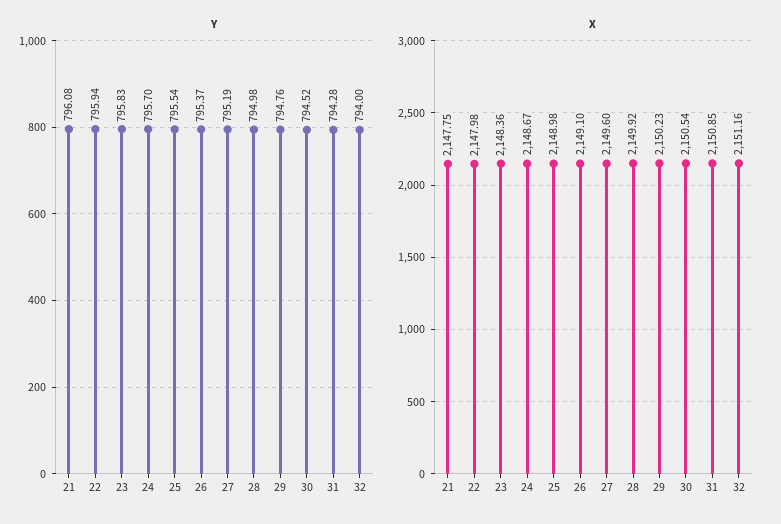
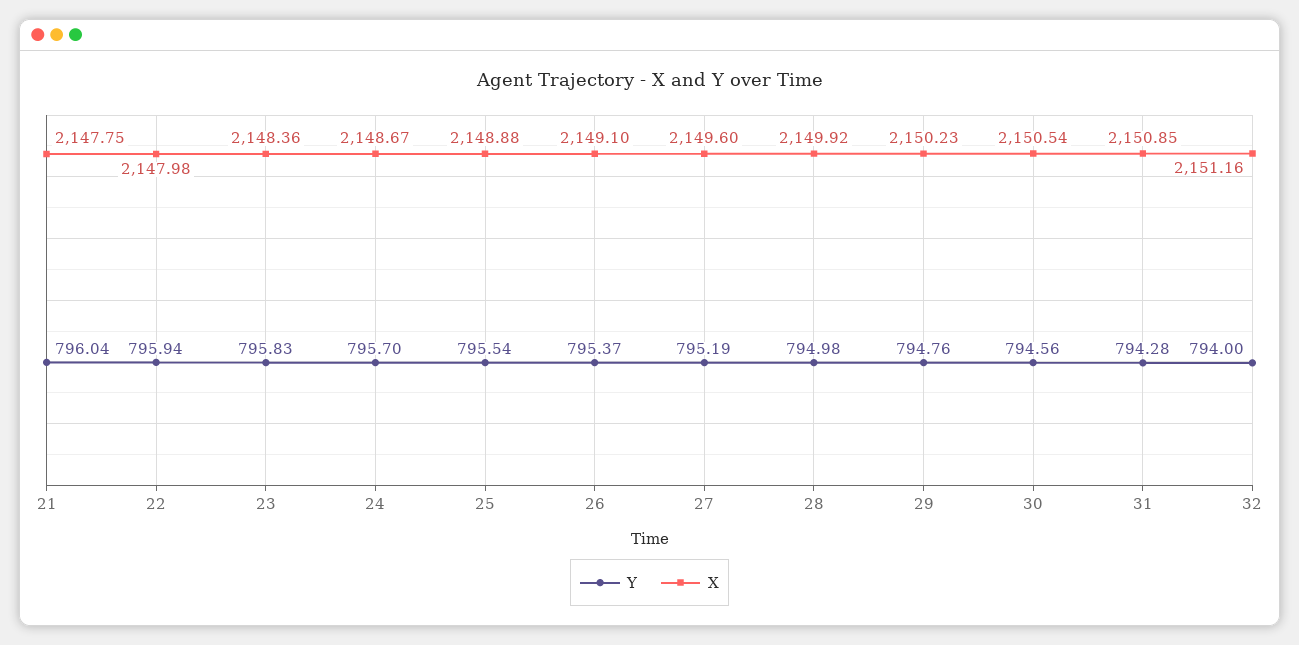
  {
    "Y": {
-     "21": 796.08,
+     "21": 796.04,
      "22": 795.94,
      "23": 795.83,
      "24": 795.7,
      "25": 795.54,
      "26": 795.37,
      "27": 795.19,
      "28": 794.98,
      "29": 794.76,
-     "30": 794.52,
+     "30": 794.56,
      "31": 794.28,
      "32": 794
    },
    "X": {
      "21": 2147.75,
      "22": 2147.98,
      "23": 2148.36,
      "24": 2148.67,
-     "25": 2148.98,
+     "25": 2148.88,
      "26": 2149.1,
      "27": 2149.6,
      "28": 2149.92,
      "29": 2150.23,
      "30": 2150.54,
      "31": 2150.85,
      "32": 2151.16
    }
  }

